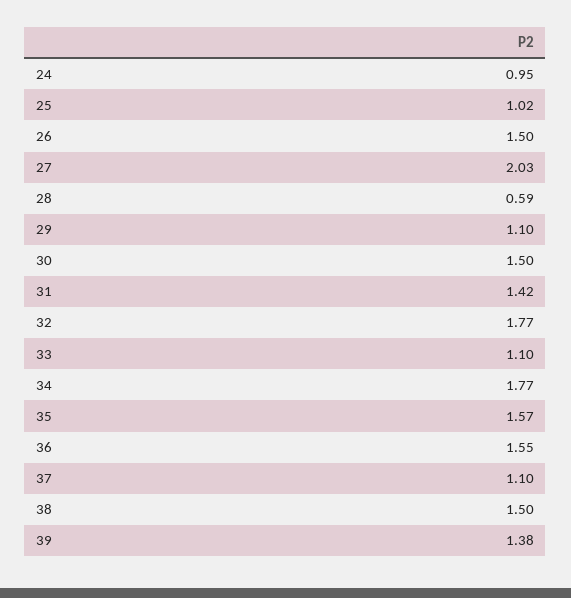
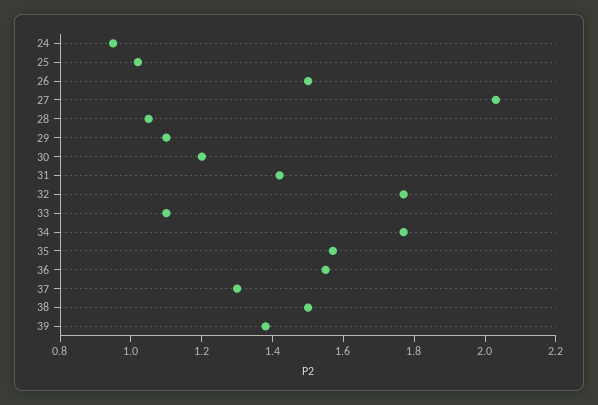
  {
    "24": 0.95,
    "25": 1.02,
    "26": 1.5,
    "27": 2.03,
-   "28": 0.59,
+   "28": 1.05,
    "29": 1.1,
-   "30": 1.5,
+   "30": 1.2,
    "31": 1.42,
    "32": 1.77,
    "33": 1.1,
    "34": 1.77,
    "35": 1.57,
    "36": 1.55,
-   "37": 1.1,
+   "37": 1.3,
    "38": 1.5,
    "39": 1.38
  }

